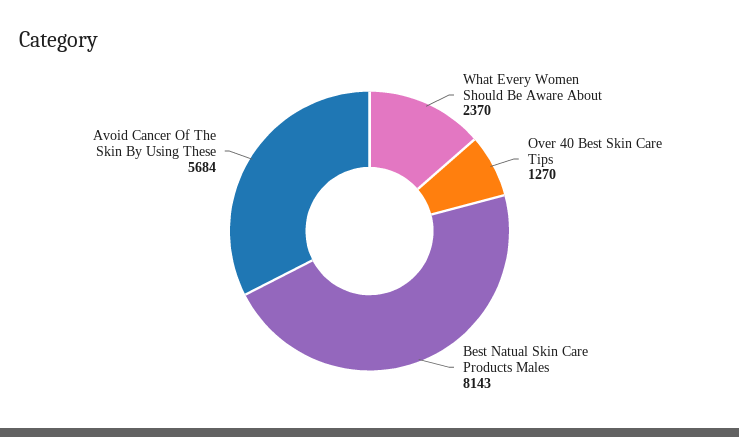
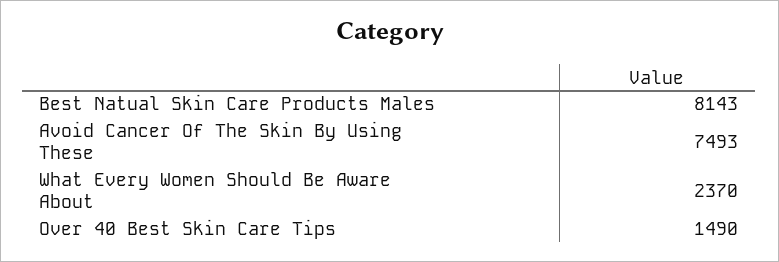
  {
    "What Every Women Should Be Aware About": 2370,
-   "Over 40 Best Skin Care Tips": 1270,
+   "Over 40 Best Skin Care Tips": 1490,
    "Best Natual Skin Care Products Males": 8143,
-   "Avoid Cancer Of The Skin By Using These": 5684
+   "Avoid Cancer Of The Skin By Using These": 7493
  }

